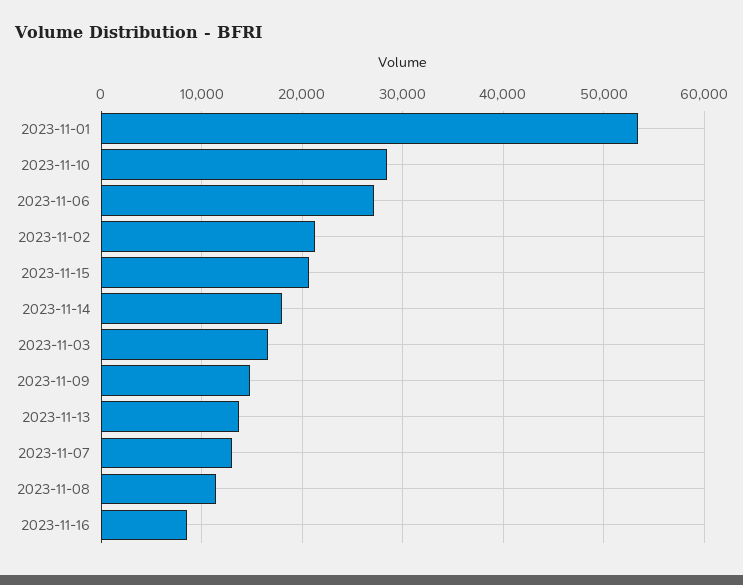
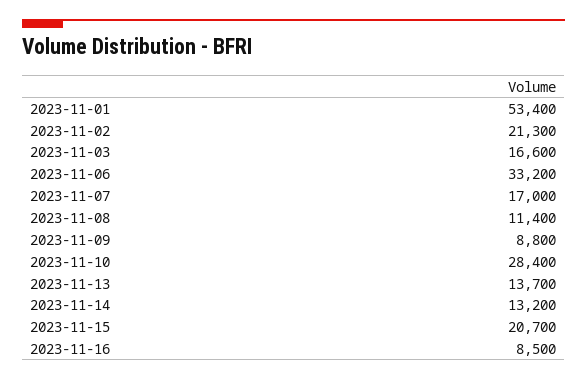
  {
    "2023-11-01": 53400,
    "2023-11-10": 28400,
-   "2023-11-06": 27000,
+   "2023-11-06": 33200,
    "2023-11-02": 21300,
    "2023-11-15": 20700,
-   "2023-11-14": 18000,
+   "2023-11-14": 13200,
    "2023-11-03": 16600,
-   "2023-11-09": 15000,
+   "2023-11-09": 8800,
    "2023-11-13": 13700,
-   "2023-11-07": 13000,
+   "2023-11-07": 17000,
    "2023-11-08": 11400,
    "2023-11-16": 8500
  }

